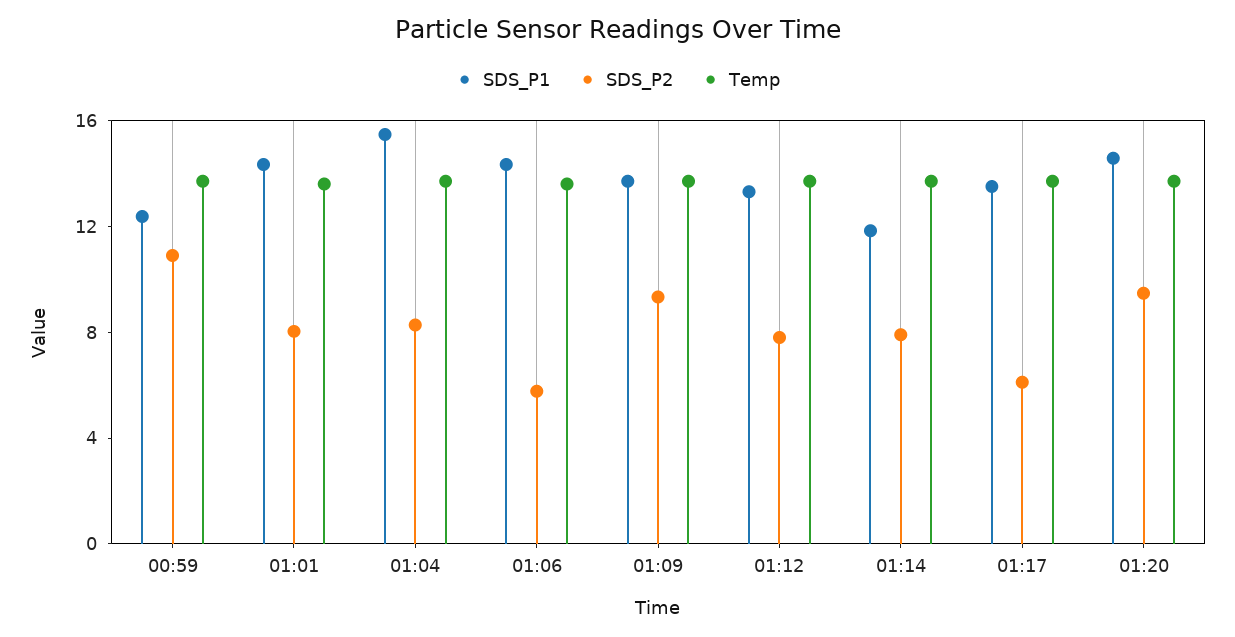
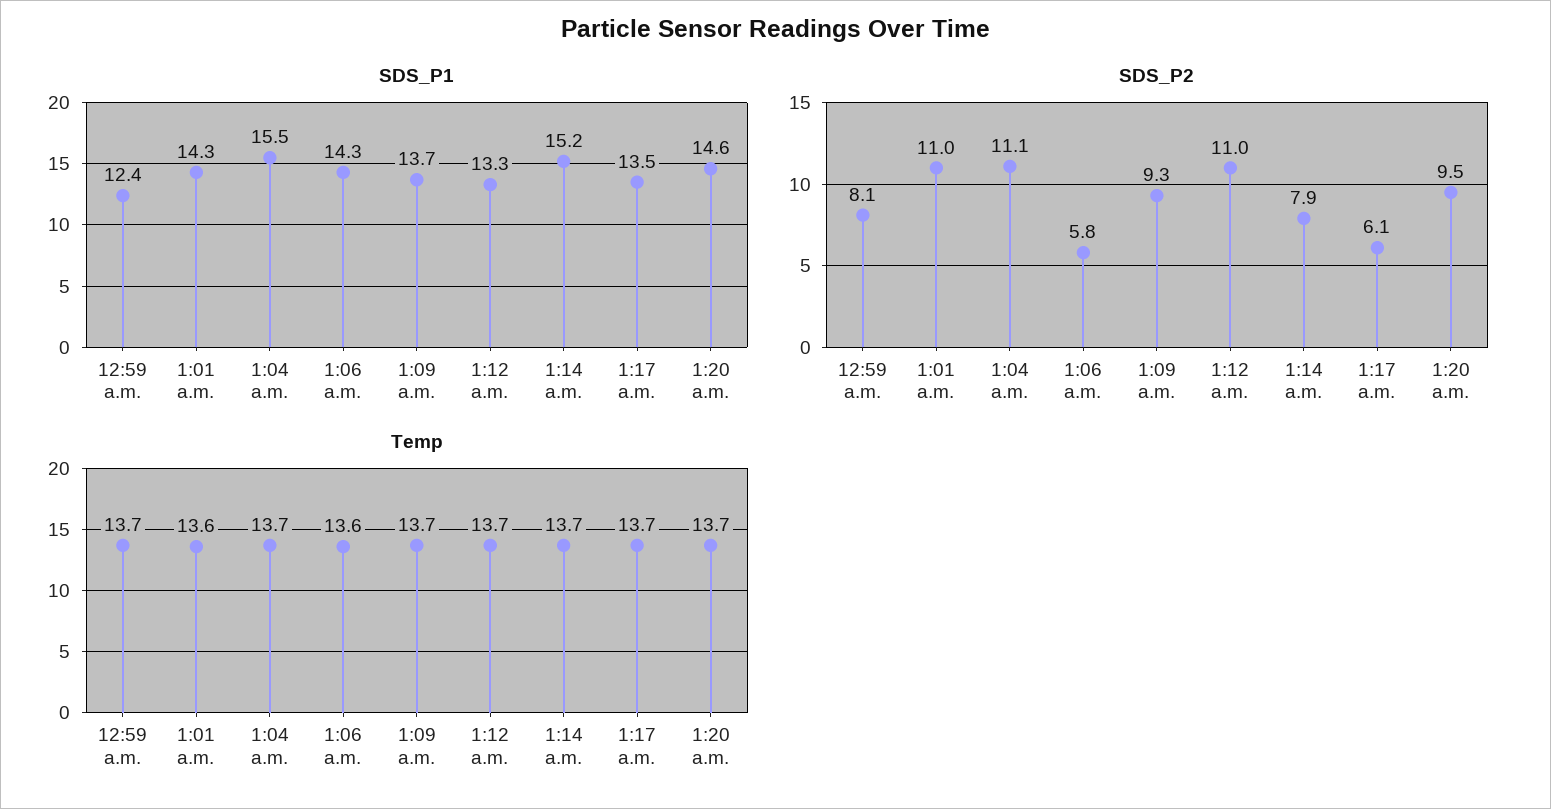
  {
    "SDS_P1": {
      "00:59": 12.4,
      "01:01": 14.3,
      "01:04": 15.5,
      "01:06": 14.3,
      "01:09": 13.7,
      "01:12": 13.3,
-     "01:14": 12,
+     "01:14": 15.2,
      "01:17": 13.5,
      "01:20": 14.6
    },
    "SDS_P2": {
-     "00:59": 11,
+     "00:59": 8.1,
-     "01:01": 8,
+     "01:01": 11,
-     "01:04": 8,
+     "01:04": 11.1,
      "01:06": 5.8,
      "01:09": 9.3,
-     "01:12": 8,
+     "01:12": 11,
      "01:14": 7.9,
      "01:17": 6.1,
      "01:20": 9.5
    },
    "Temp": {
      "00:59": 13.7,
      "01:01": 13.6,
      "01:04": 13.7,
      "01:06": 13.6,
      "01:09": 13.7,
      "01:12": 13.7,
      "01:14": 13.7,
      "01:17": 13.7,
      "01:20": 13.7
    }
  }

